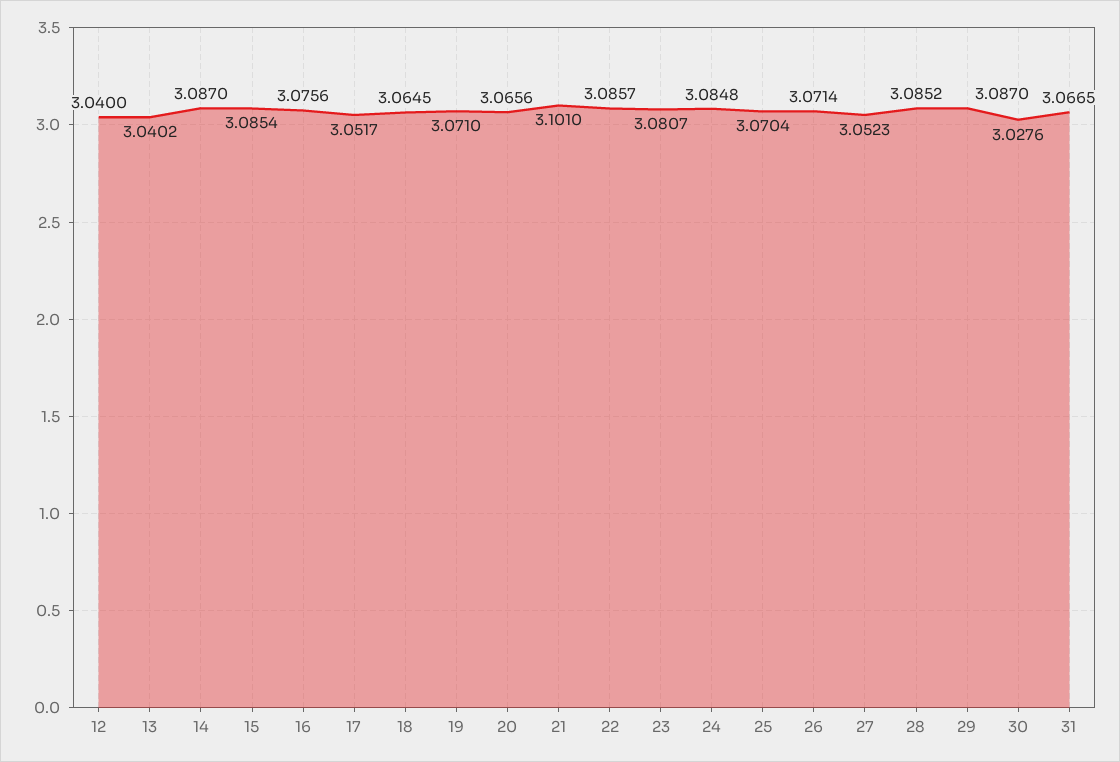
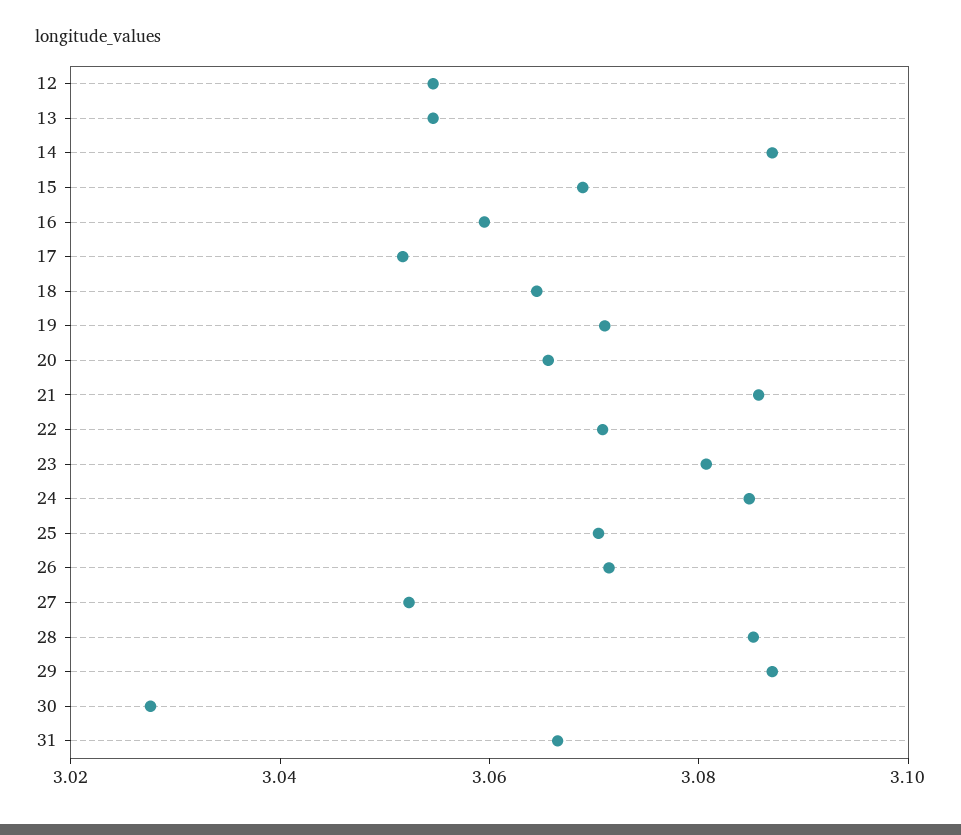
  {
-   "12": 3.04,
+   "12": 3.055,
-   "13": 3.0402,
+   "13": 3.055,
    "14": 3.087,
-   "15": 3.0854,
+   "15": 3.07,
-   "16": 3.0756,
+   "16": 3.06,
    "17": 3.0517,
    "18": 3.0645,
    "19": 3.071,
    "20": 3.0656,
-   "21": 3.101,
+   "21": 3.085,
-   "22": 3.0857,
+   "22": 3.07,
    "23": 3.0807,
    "24": 3.0848,
    "25": 3.0704,
    "26": 3.0714,
    "27": 3.0523,
    "28": 3.0852,
    "29": 3.087,
    "30": 3.0276,
    "31": 3.0665
  }

